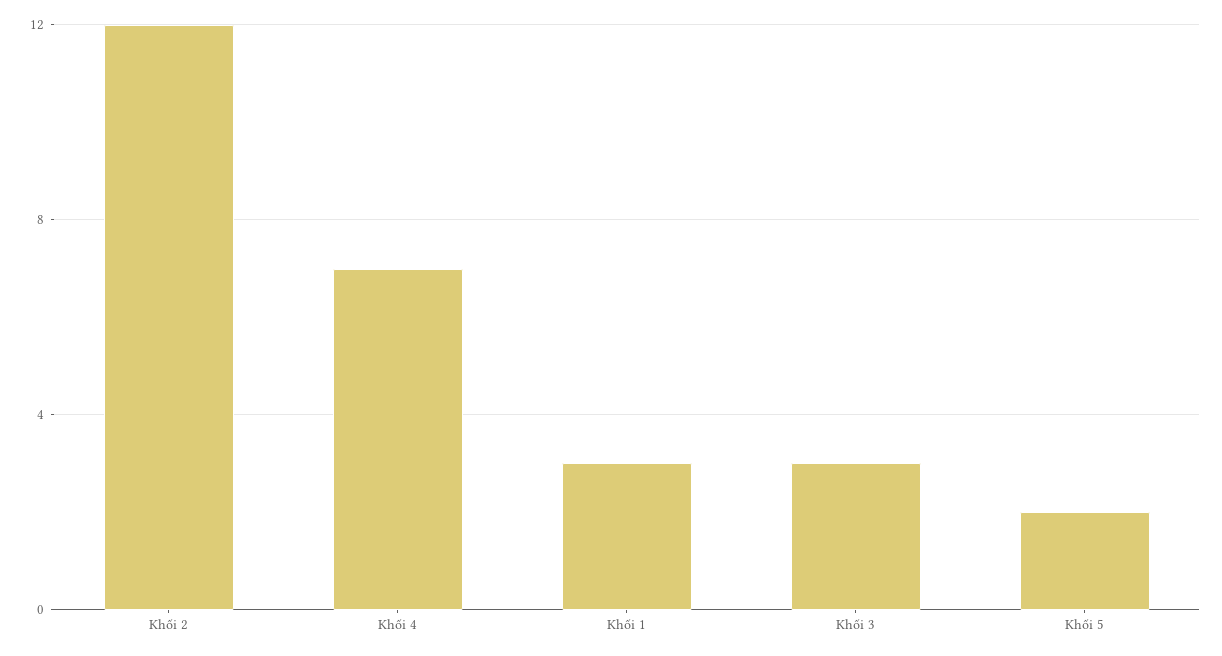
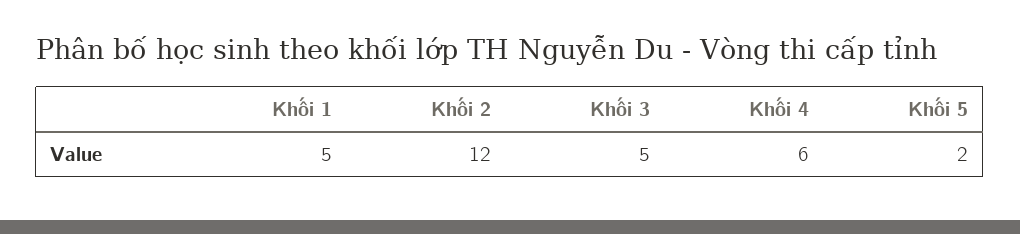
  {
    "Khối 2": 12,
-   "Khối 4": 7,
+   "Khối 4": 6,
-   "Khối 1": 3,
+   "Khối 1": 5,
-   "Khối 3": 3,
+   "Khối 3": 5,
    "Khối 5": 2
  }

